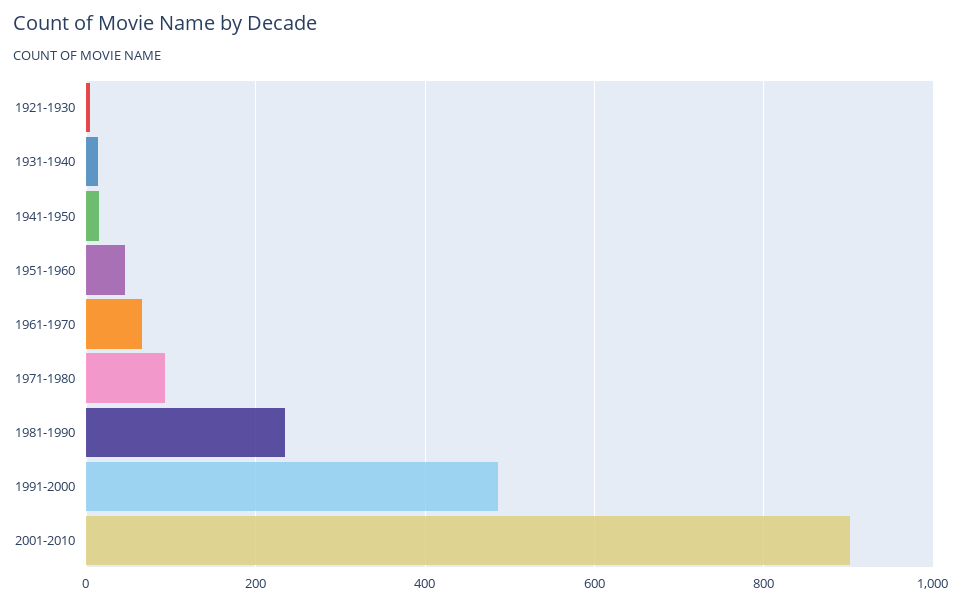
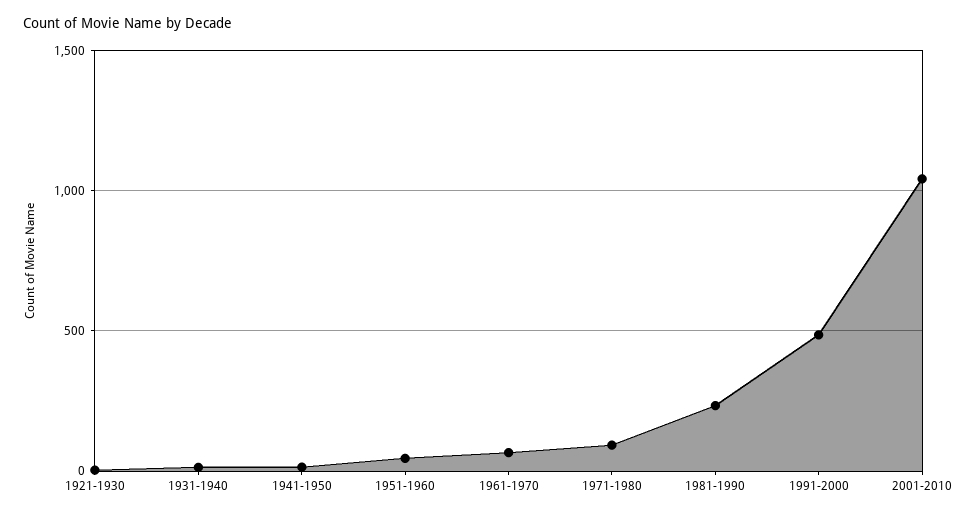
  {
    "1921-1930": 0,
    "1931-1940": 20,
    "1941-1950": 20,
    "1951-1960": 40,
    "1961-1970": 60,
    "1971-1980": 100,
    "1981-1990": 240,
    "1991-2000": 480,
-   "2001-2010": 900
+   "2001-2010": 1050
  }

